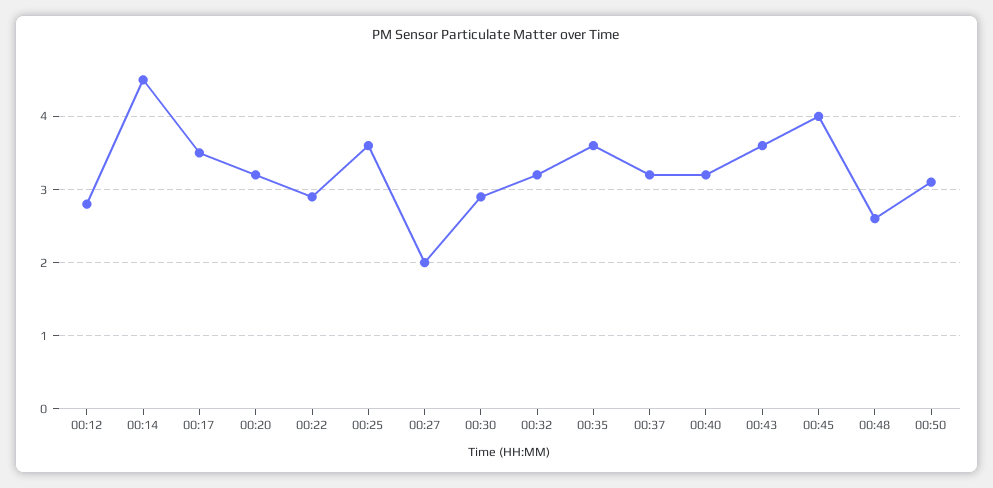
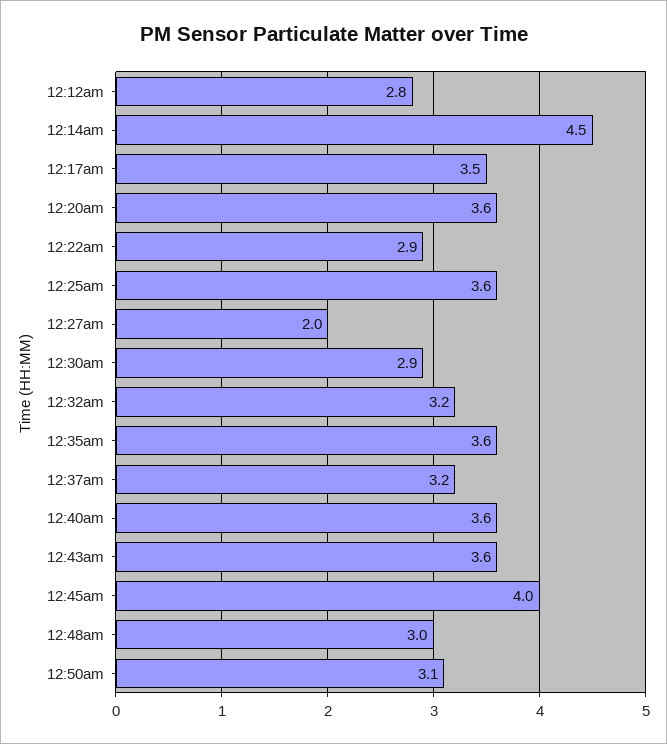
  {
    "00:12": 2.8,
    "00:14": 4.5,
    "00:17": 3.5,
-   "00:20": 3.2,
+   "00:20": 3.6,
    "00:22": 2.9,
    "00:25": 3.6,
    "00:27": 2,
    "00:30": 2.9,
    "00:32": 3.2,
    "00:35": 3.6,
    "00:37": 3.2,
-   "00:40": 3.2,
+   "00:40": 3.6,
    "00:43": 3.6,
    "00:45": 4,
-   "00:48": 2.6,
+   "00:48": 3,
    "00:50": 3.1
  }

